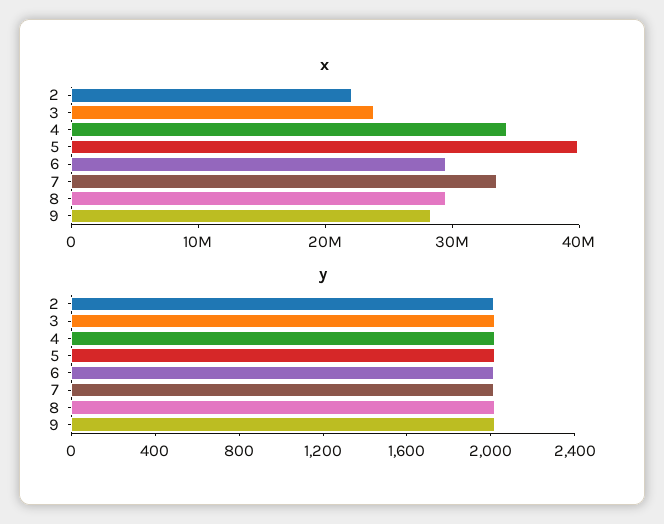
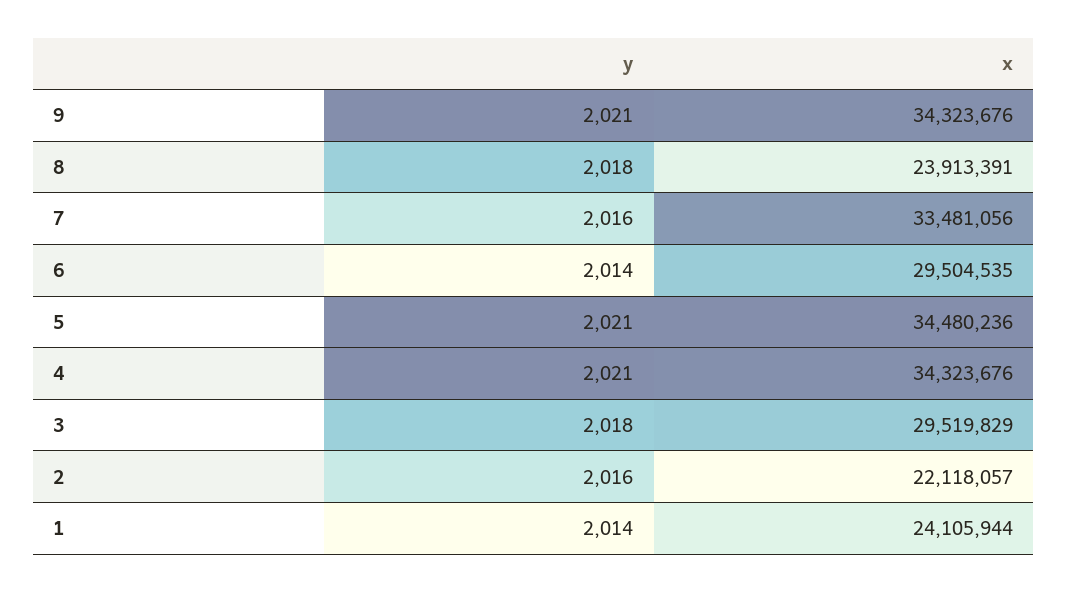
  {
    "x": {
      "2": 22118057,
-     "3": 24000000,
+     "3": 29519829,
      "4": 34323676,
-     "5": 40000000,
+     "5": 34480236,
      "6": 29504535,
      "7": 33481056,
-     "8": 30000000,
+     "8": 23913391,
-     "9": 28000000
+     "9": 34323676,
+     "1": 24105944
    },
    "y": {
      "2": 2016,
      "3": 2018,
      "4": 2021,
      "5": 2021,
      "6": 2014,
      "7": 2016,
      "8": 2018,
-     "9": 2021
+     "9": 2021,
+     "1": 2014
    }
  }

